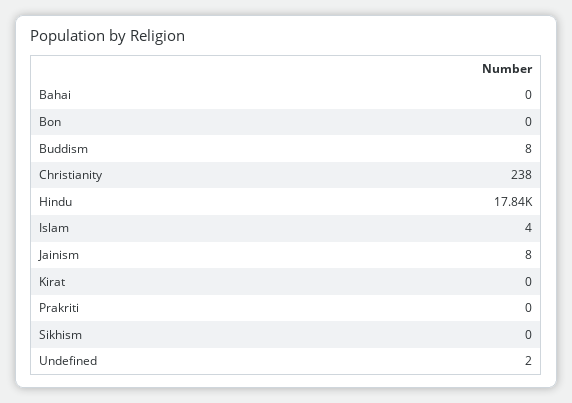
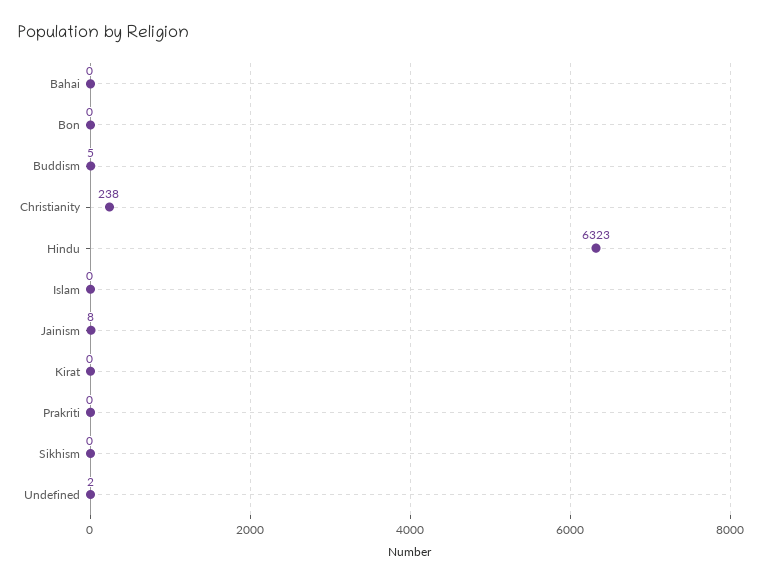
  {
    "Bahai": 0,
    "Bon": 0,
-   "Buddism": 8,
+   "Buddism": 5,
    "Christianity": 238,
-   "Hindu": 17840,
+   "Hindu": 6323,
-   "Islam": 4,
+   "Islam": 0,
    "Jainism": 8,
    "Kirat": 0,
    "Prakriti": 0,
    "Sikhism": 0,
    "Undefined": 2
  }

